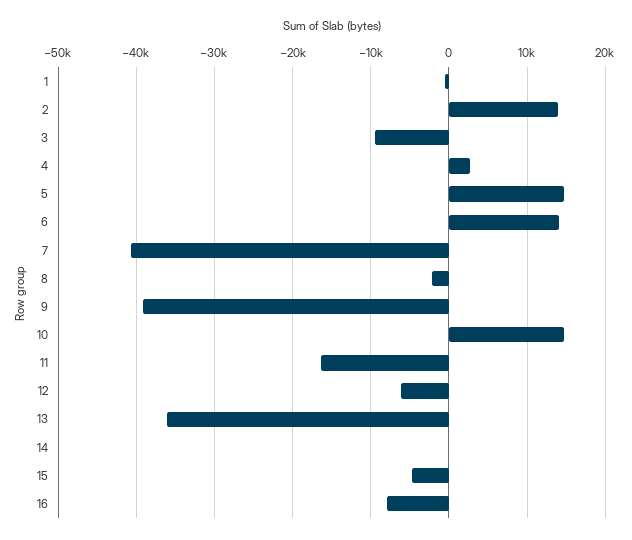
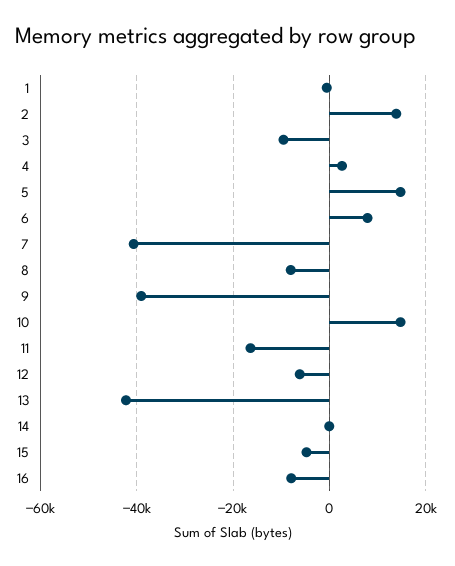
  {
    "1": -1000,
    "2": 14000,
    "3": -10000,
    "4": 3000,
    "5": 15000,
-   "6": 14000,
+   "6": 8000,
    "7": -41000,
-   "8": -2000,
+   "8": -8000,
    "9": -39000,
    "10": 15000,
    "11": -16000,
    "12": -6000,
-   "13": -36000,
+   "13": -42000,
    "14": 0,
    "15": -5000,
    "16": -8000
  }

